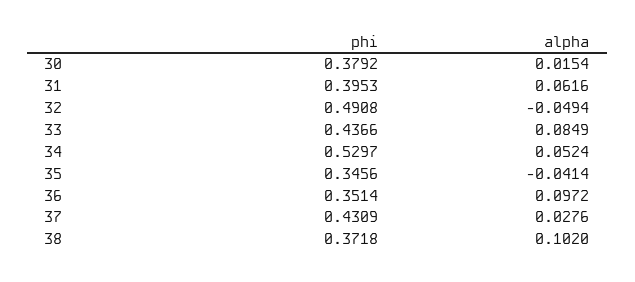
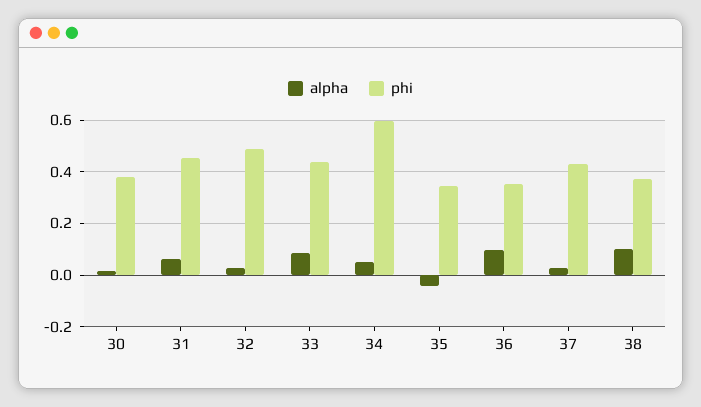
  {
    "phi": {
      "30": 0.3792,
-     "31": 0.3953,
+     "31": 0.45,
      "32": 0.4908,
      "33": 0.4366,
-     "34": 0.5297,
+     "34": 0.6,
      "35": 0.3456,
      "36": 0.3514,
      "37": 0.4309,
      "38": 0.3718
    },
    "alpha": {
      "30": 0.0154,
      "31": 0.0616,
-     "32": -0.0494,
+     "32": 0.025,
      "33": 0.0849,
      "34": 0.0524,
      "35": -0.0414,
      "36": 0.0972,
      "37": 0.0276,
      "38": 0.102
    }
  }

